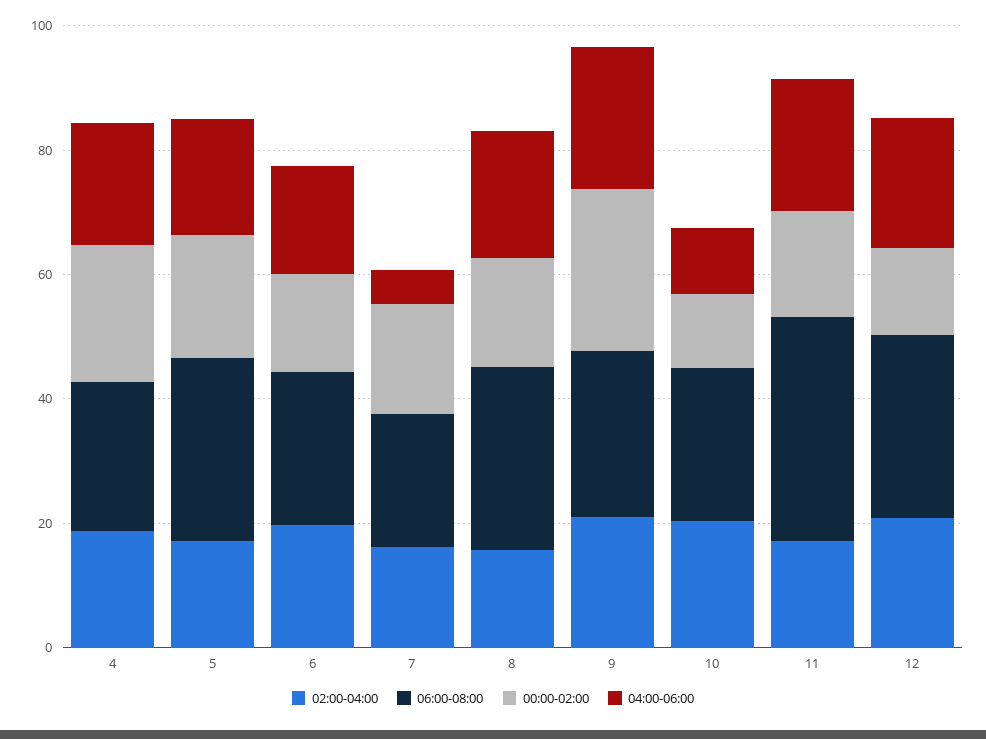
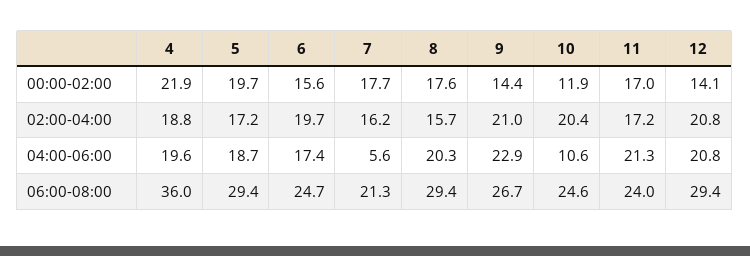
  {
    "02:00-04:00": {
      "4": 18.8,
      "5": 17.2,
      "6": 19.7,
      "7": 16.2,
      "8": 15.7,
      "9": 21,
      "10": 20.4,
      "11": 17.2,
      "12": 20.8
    },
    "06:00-08:00": {
-     "4": 25,
+     "4": 36,
      "5": 29.4,
      "6": 24.7,
      "7": 21.3,
      "8": 29.4,
      "9": 26.7,
      "10": 24.6,
-     "11": 35,
+     "11": 24,
      "12": 29.4
    },
    "00:00-02:00": {
      "4": 21.9,
      "5": 19.7,
      "6": 15.6,
      "7": 17.7,
      "8": 17.6,
-     "9": 25,
+     "9": 14.4,
      "10": 11.9,
      "11": 17,
      "12": 14.1
    },
    "04:00-06:00": {
      "4": 19.6,
      "5": 18.7,
      "6": 17.4,
      "7": 5.6,
      "8": 20.3,
      "9": 22.9,
      "10": 10.6,
      "11": 21.3,
      "12": 20.8
    }
  }

